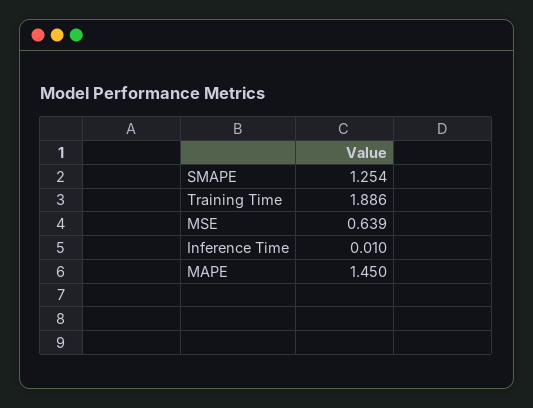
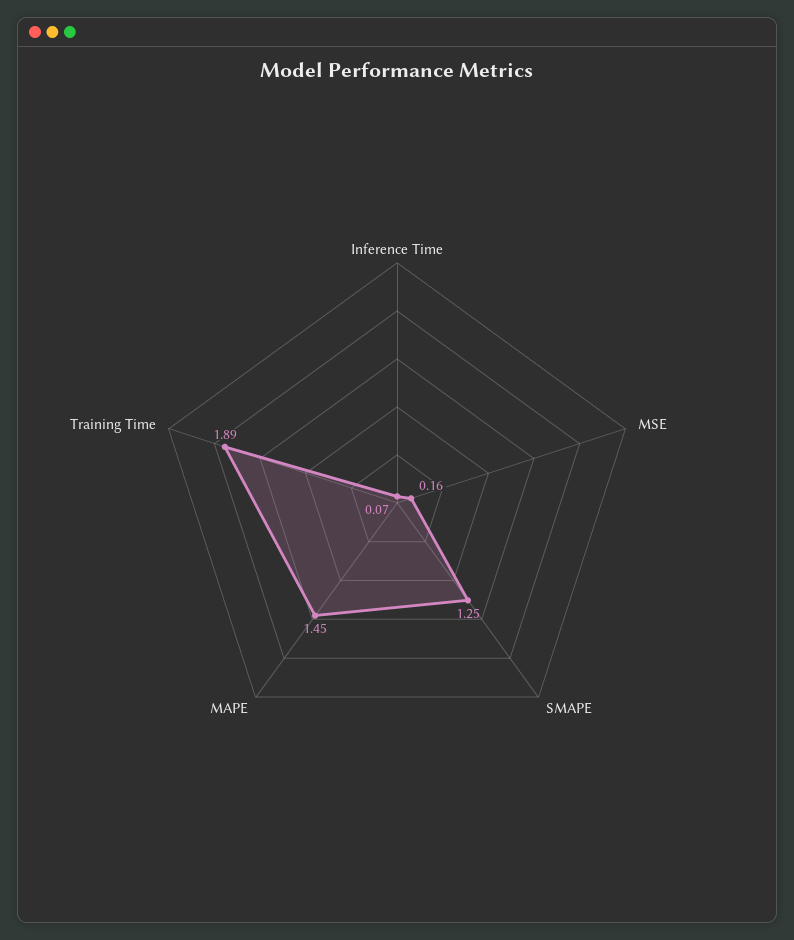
  {
    "SMAPE": 1.254,
    "Training Time": 1.886,
-   "MSE": 0.639,
+   "MSE": 0.16,
-   "Inference Time": 0.01,
+   "Inference Time": 0.07,
    "MAPE": 1.45
  }

